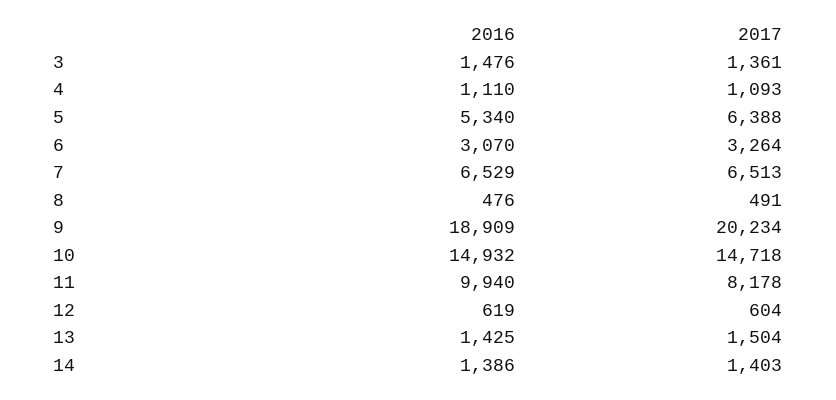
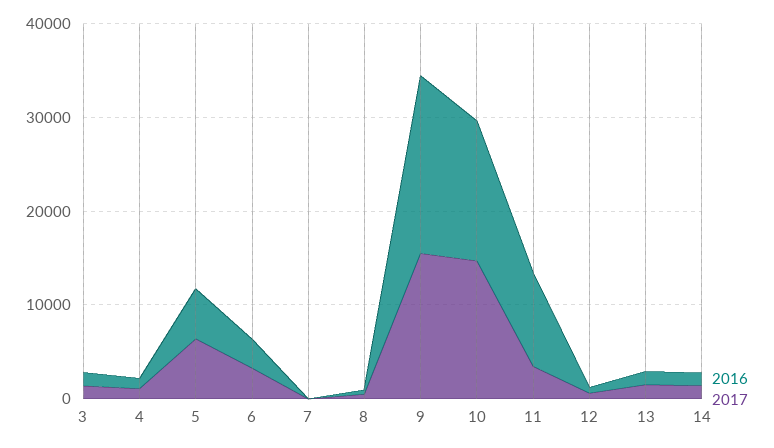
  {
    "2016": {
      "3": 1476,
      "4": 1110,
      "5": 5340,
      "6": 3070,
-     "7": 6529,
+     "7": 0,
      "8": 476,
      "9": 18909,
      "10": 14932,
      "11": 9940,
      "12": 619,
      "13": 1425,
      "14": 1386
    },
    "2017": {
      "3": 1361,
      "4": 1093,
      "5": 6388,
      "6": 3264,
-     "7": 6513,
+     "7": 0,
      "8": 491,
-     "9": 20234,
+     "9": 16000,
      "10": 14718,
-     "11": 8178,
+     "11": 4000,
      "12": 604,
      "13": 1504,
      "14": 1403
    }
  }

